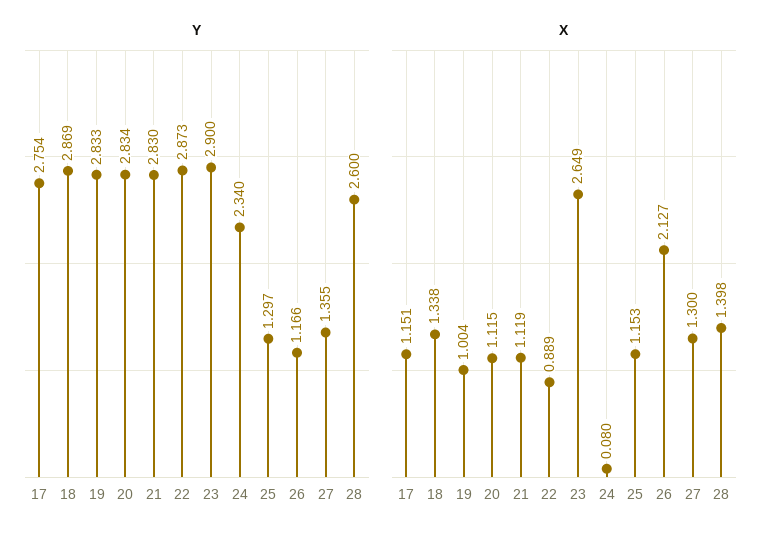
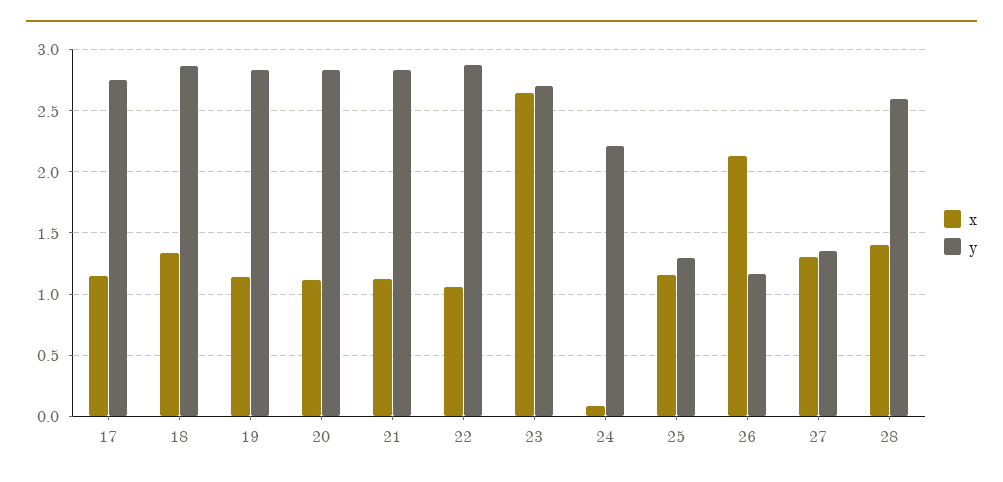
  {
    "Y": {
      "17": 2.754,
      "18": 2.869,
      "19": 2.833,
      "20": 2.834,
      "21": 2.83,
      "22": 2.873,
-     "23": 2.9,
+     "23": 2.7,
-     "24": 2.34,
+     "24": 2.2,
      "25": 1.297,
      "26": 1.166,
      "27": 1.355,
      "28": 2.6
    },
    "X": {
      "17": 1.151,
      "18": 1.338,
-     "19": 1.004,
+     "19": 1.15,
      "20": 1.115,
      "21": 1.119,
-     "22": 0.889,
+     "22": 1.05,
      "23": 2.649,
      "24": 0.08,
      "25": 1.153,
      "26": 2.127,
      "27": 1.3,
      "28": 1.398
    }
  }

